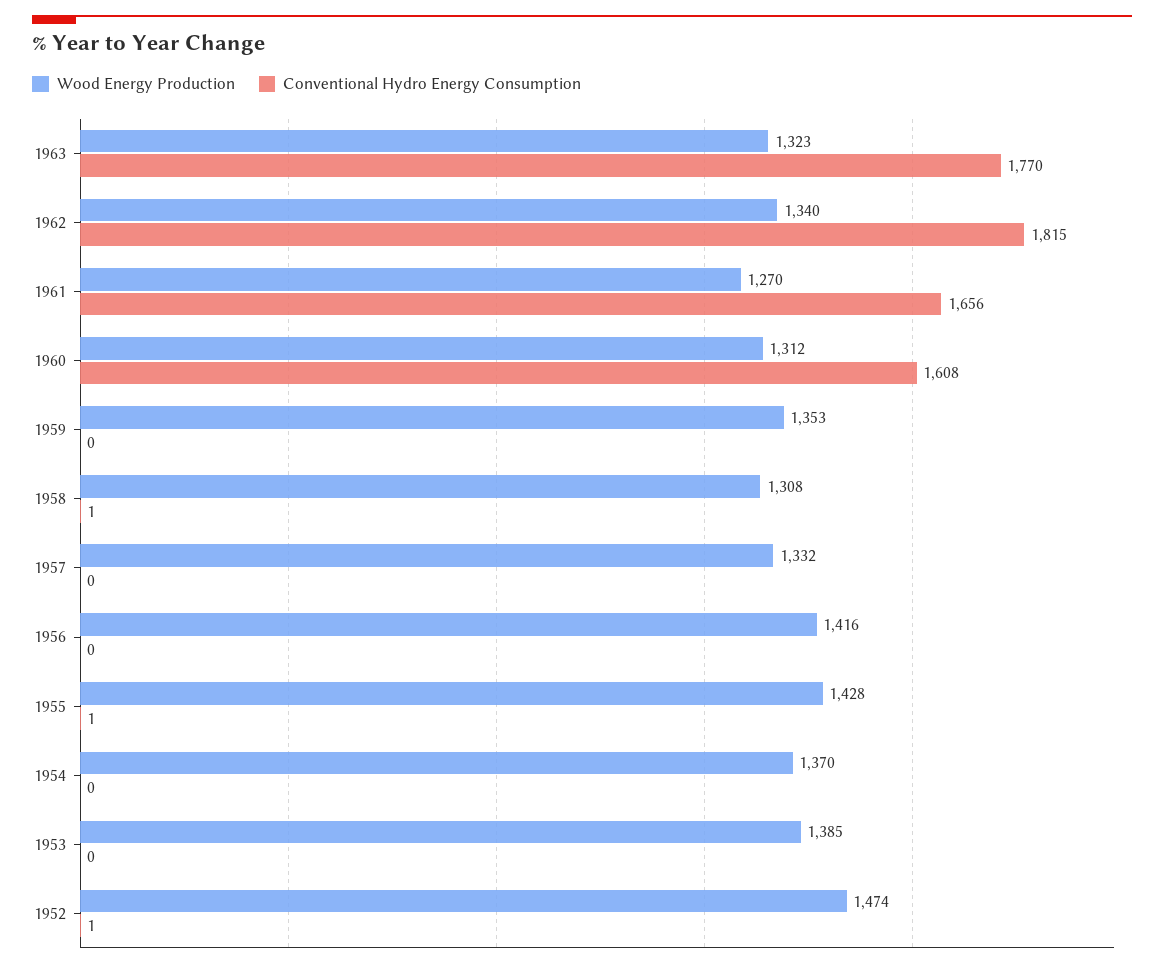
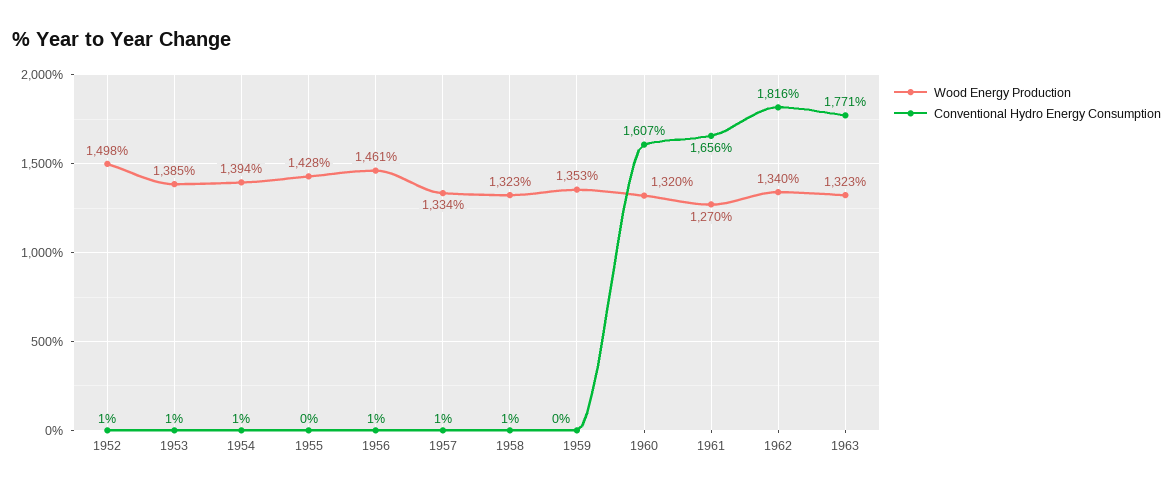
  {
    "Wood Energy Production": {
      "1963": 1323,
      "1962": 1340,
      "1961": 1270,
-     "1960": 1312,
+     "1960": 1320,
      "1959": 1353,
-     "1958": 1308,
+     "1958": 1323,
-     "1957": 1332,
+     "1957": 1334,
-     "1956": 1416,
+     "1956": 1461,
      "1955": 1428,
-     "1954": 1370,
+     "1954": 1394,
      "1953": 1385,
-     "1952": 1474
+     "1952": 1498
    },
    "Conventional Hydro Energy Consumption": {
-     "1963": 1770,
+     "1963": 1771,
-     "1962": 1815,
+     "1962": 1816,
      "1961": 1656,
-     "1960": 1608,
+     "1960": 1607,
      "1959": 0,
      "1958": 1,
-     "1957": 0,
+     "1957": 1,
-     "1956": 0,
+     "1956": 1,
-     "1955": 1,
+     "1955": 0,
-     "1954": 0,
+     "1954": 1,
-     "1953": 0,
+     "1953": 1,
      "1952": 1
    }
  }

